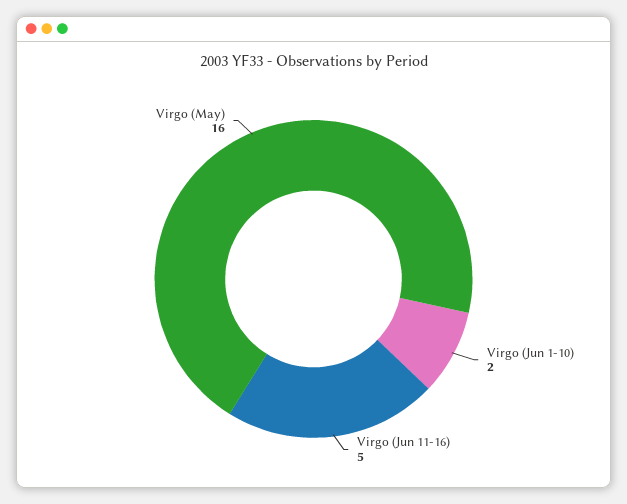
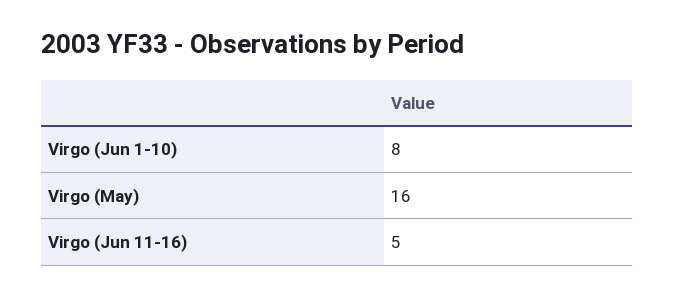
  {
-   "Virgo (Jun 1-10)": 2,
+   "Virgo (Jun 1-10)": 8,
    "Virgo (Jun 11-16)": 5,
    "Virgo (May)": 16
  }

